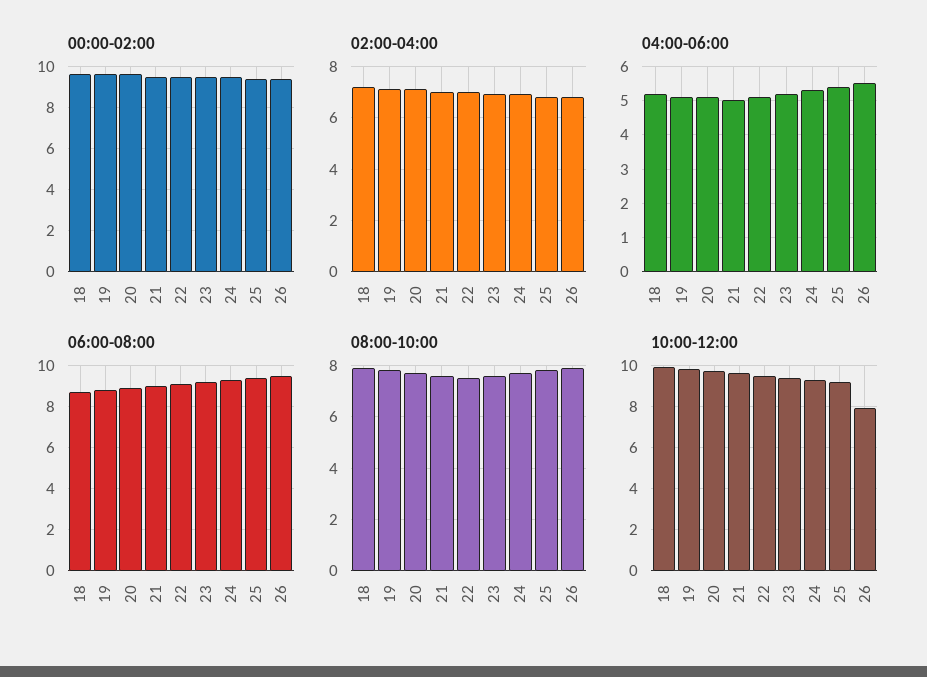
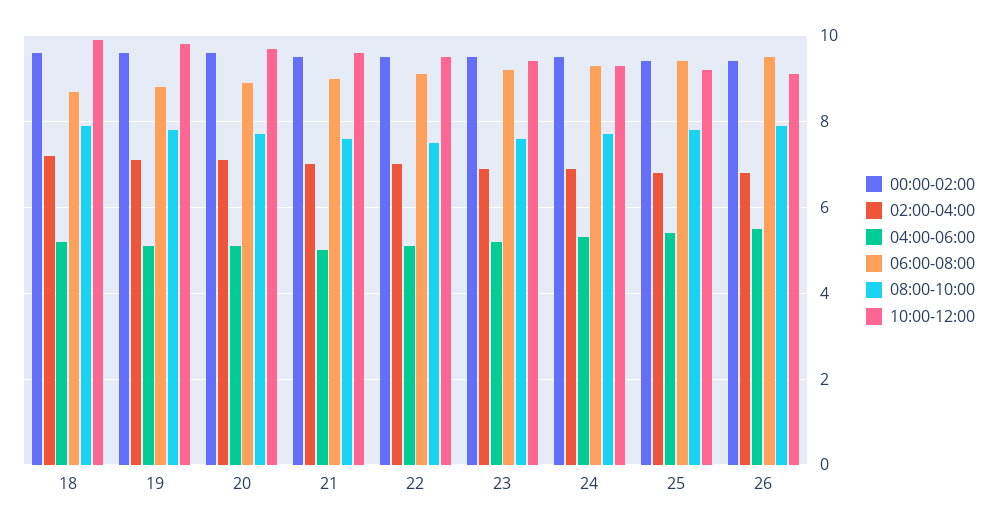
  {
    "00:00-02:00": {
      "18": 9.5,
      "19": 9.5,
      "20": 9.5,
      "21": 9.5,
      "22": 9.5,
      "23": 9.5,
      "24": 9.5,
      "25": 9.5,
      "26": 9.5
    },
    "02:00-04:00": {
      "18": 7,
      "19": 7,
      "20": 7,
      "21": 7,
      "22": 7,
      "23": 7,
      "24": 7,
      "25": 7,
      "26": 7
    },
    "04:00-06:00": {
      "18": 5,
      "19": 5,
      "20": 5,
      "21": 5,
      "22": 5,
      "23": 5,
      "24": 5.5,
      "25": 5.5,
      "26": 5.5
    },
    "06:00-08:00": {
      "18": 8.5,
      "19": 9,
      "20": 9,
      "21": 9,
      "22": 9,
      "23": 9,
      "24": 9.5,
      "25": 9.5,
      "26": 9.5
    },
    "08:00-10:00": {
      "18": 8,
      "19": 8,
      "20": 7.5,
      "21": 7.5,
      "22": 7.5,
      "23": 7.5,
      "24": 7.5,
      "25": 8,
      "26": 8
    },
    "10:00-12:00": {
      "18": 10,
      "19": 10,
      "20": 9.5,
      "21": 9.5,
      "22": 9.5,
      "23": 9.5,
      "24": 9.5,
      "25": 9,
-     "26": 8
+     "26": 9
    }
  }

